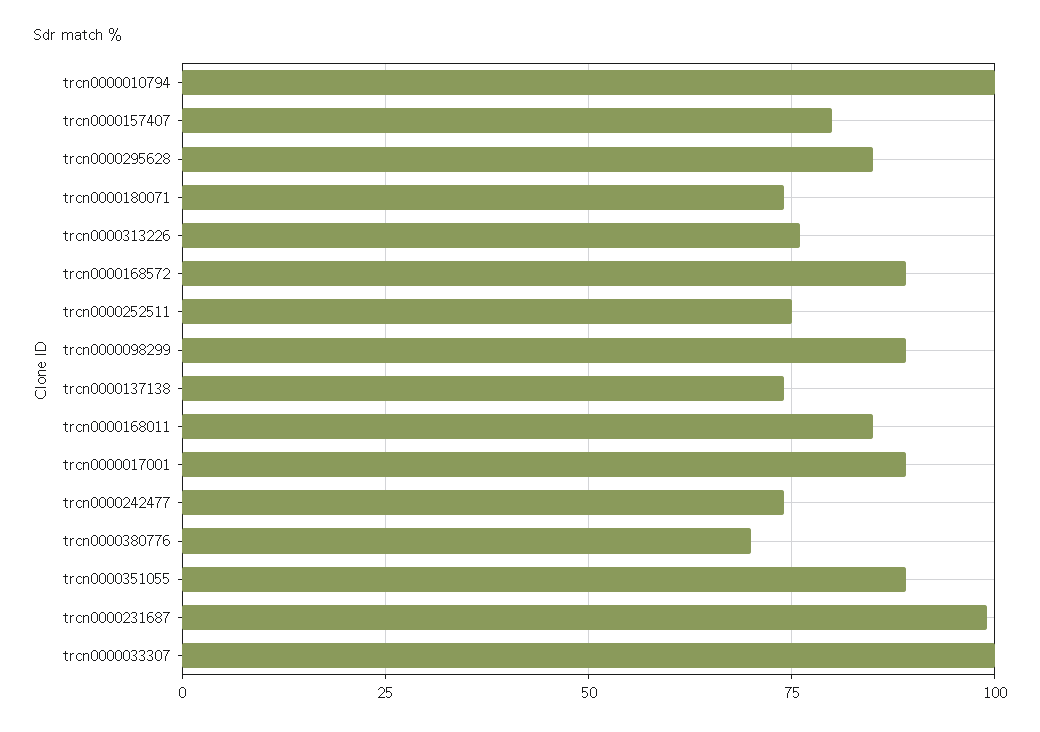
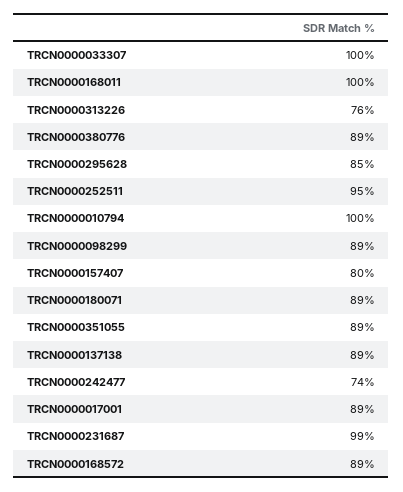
  {
    "trcn0000010794": 100,
    "trcn0000157407": 80,
    "trcn0000295628": 85,
-   "trcn0000180071": 75,
+   "trcn0000180071": 89,
    "trcn0000313226": 76,
    "trcn0000168572": 89,
-   "trcn0000252511": 75,
+   "trcn0000252511": 95,
    "trcn0000098299": 89,
-   "trcn0000137138": 75,
+   "trcn0000137138": 89,
-   "trcn0000168011": 85,
+   "trcn0000168011": 100,
    "trcn0000017001": 89,
    "trcn0000242477": 74,
-   "trcn0000380776": 70,
+   "trcn0000380776": 89,
    "trcn0000351055": 89,
    "trcn0000231687": 99,
    "trcn0000033307": 100
  }

